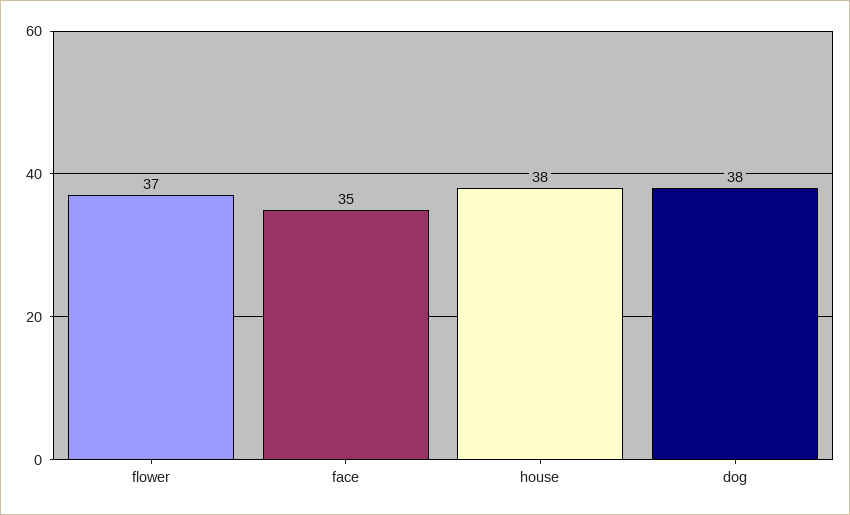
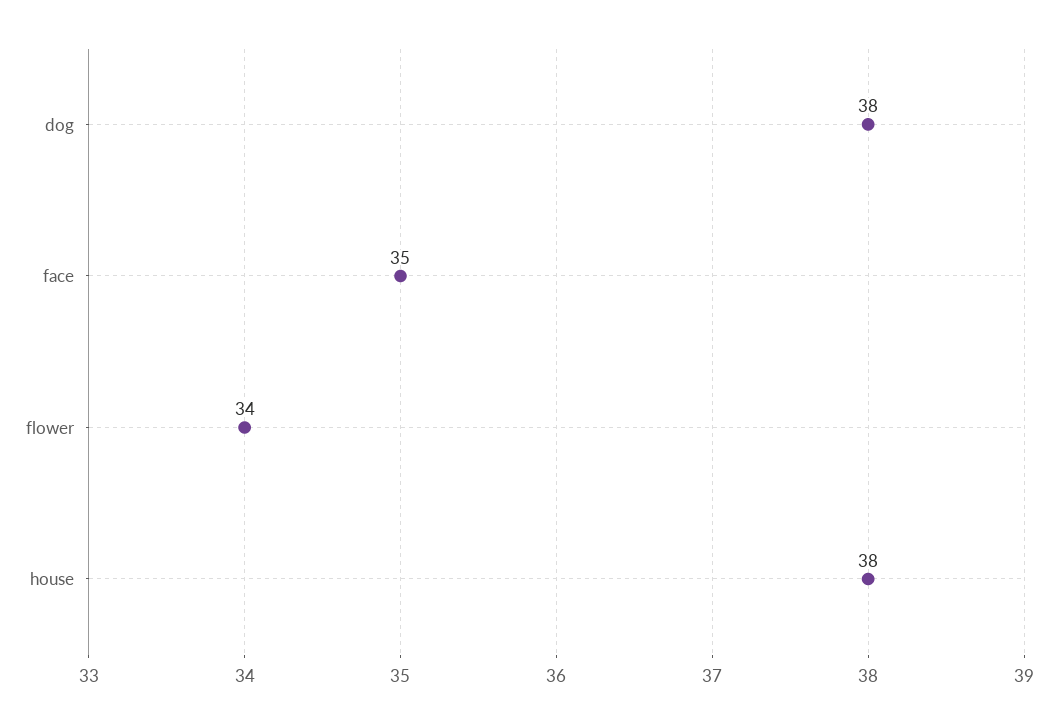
  {
-   "flower": 37,
+   "flower": 34,
    "face": 35,
    "house": 38,
    "dog": 38
  }

